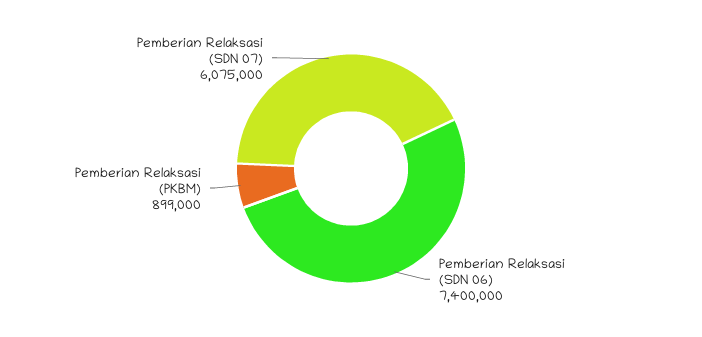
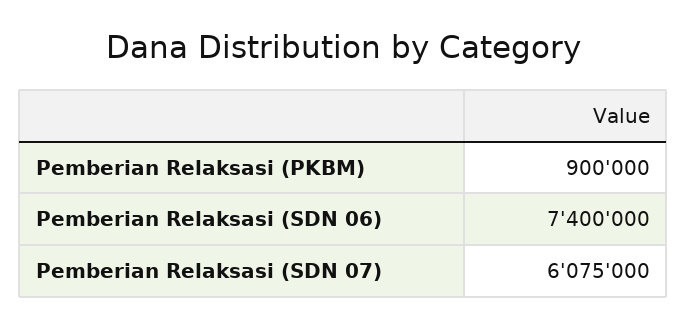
  {
    "Pemberian Relaksasi (SDN 06)": 7400000,
-   "Pemberian Relaksasi (PKBM)": 899000,
+   "Pemberian Relaksasi (PKBM)": 900000,
    "Pemberian Relaksasi (SDN 07)": 6075000
  }

